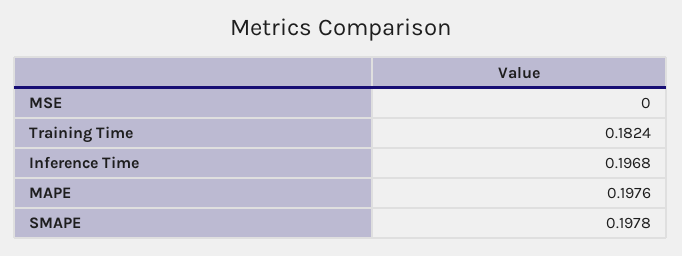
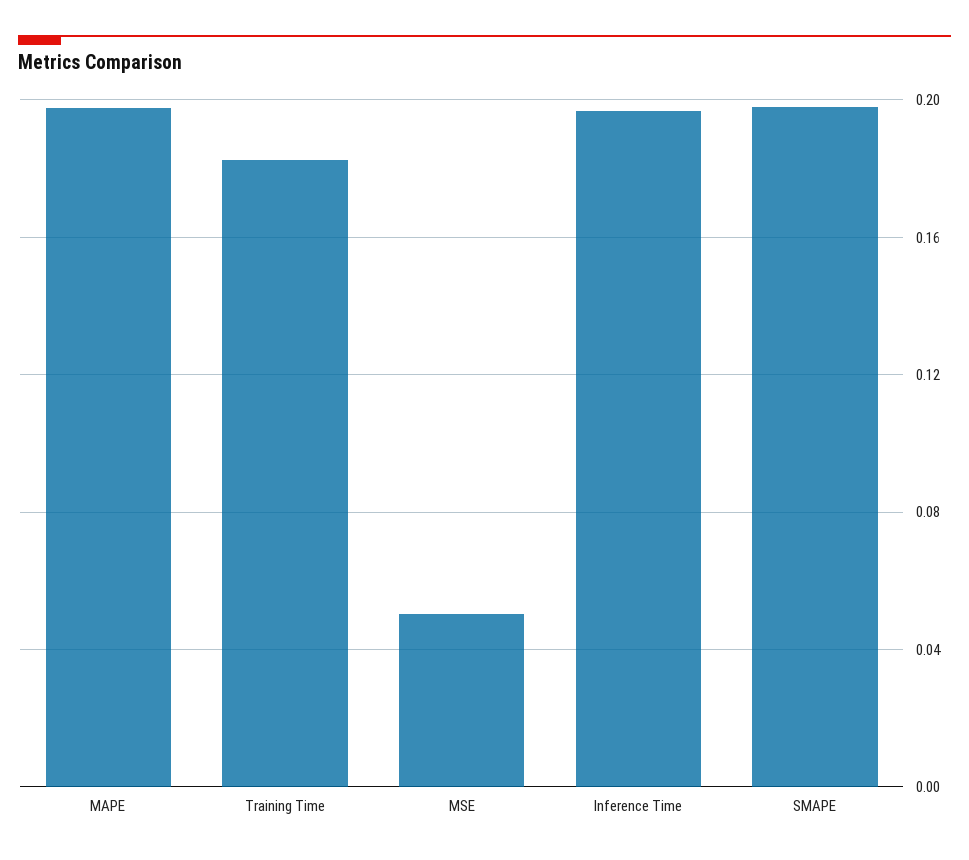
  {
-   "MSE": 0,
+   "MSE": 0.05,
    "Training Time": 0.1824,
    "Inference Time": 0.1968,
    "MAPE": 0.1976,
    "SMAPE": 0.1978
  }

